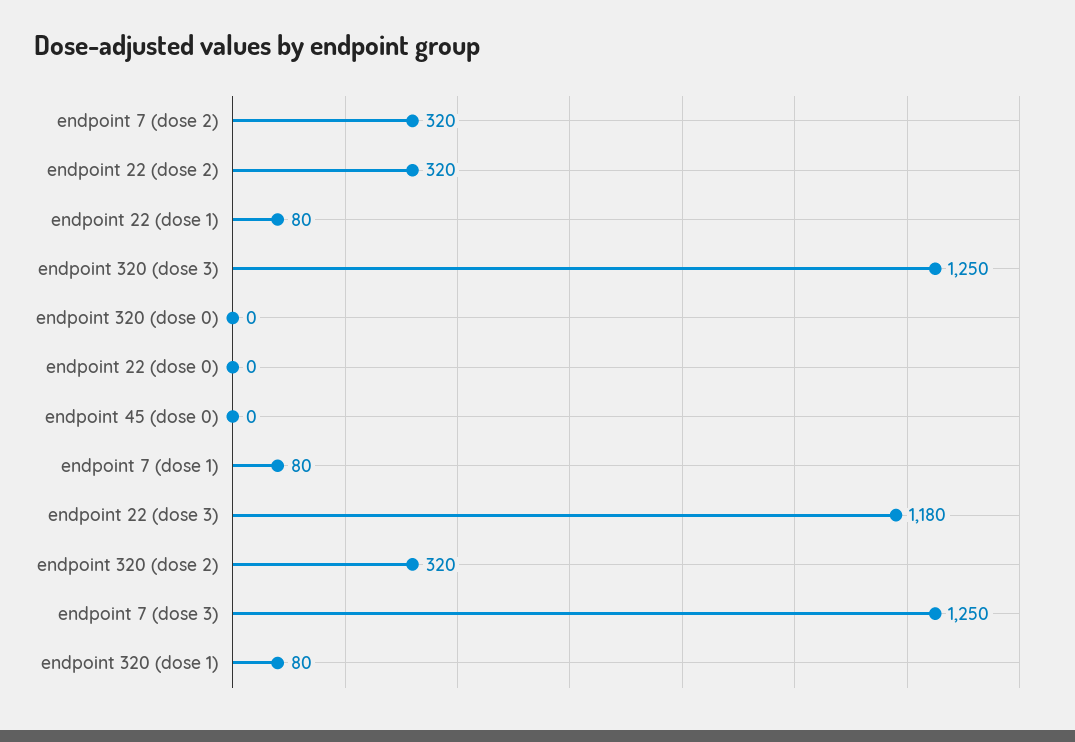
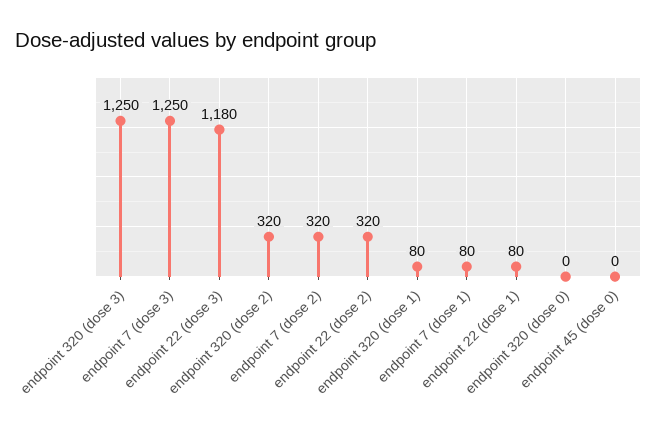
  {
    "endpoint 7 (dose 2)": 320,
    "endpoint 22 (dose 2)": 320,
    "endpoint 22 (dose 1)": 80,
    "endpoint 320 (dose 3)": 1250,
    "endpoint 320 (dose 0)": 0,
-   "endpoint 22 (dose 0)": 0,
    "endpoint 45 (dose 0)": 0,
    "endpoint 7 (dose 1)": 80,
    "endpoint 22 (dose 3)": 1180,
    "endpoint 320 (dose 2)": 320,
    "endpoint 7 (dose 3)": 1250,
    "endpoint 320 (dose 1)": 80
  }

